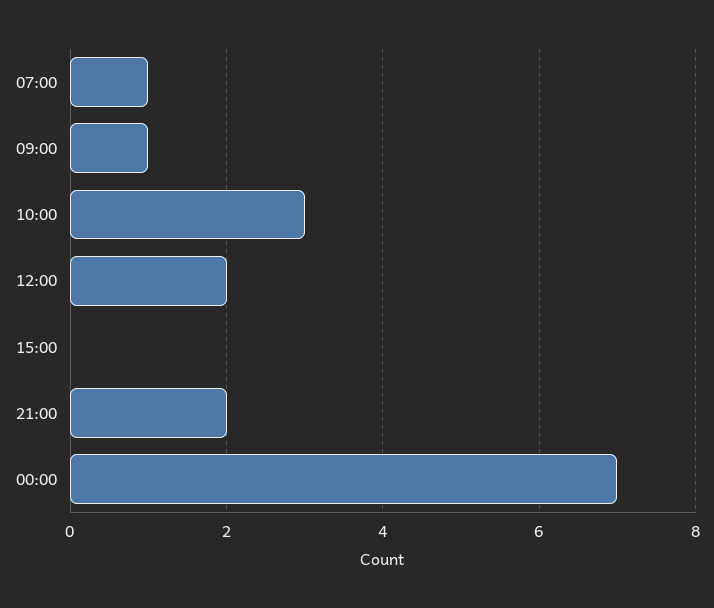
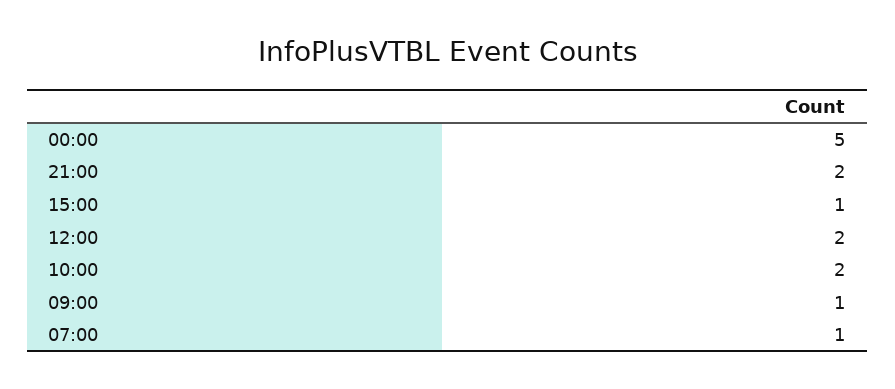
  {
    "07:00": 1,
    "09:00": 1,
-   "10:00": 3,
+   "10:00": 2,
    "12:00": 2,
-   "15:00": 0,
+   "15:00": 1,
    "21:00": 2,
-   "00:00": 7
+   "00:00": 5
  }

